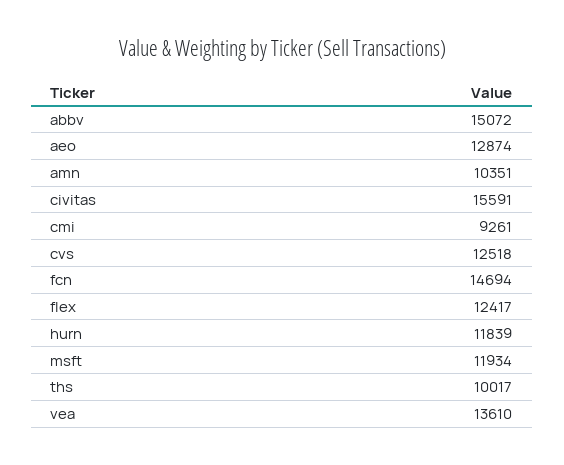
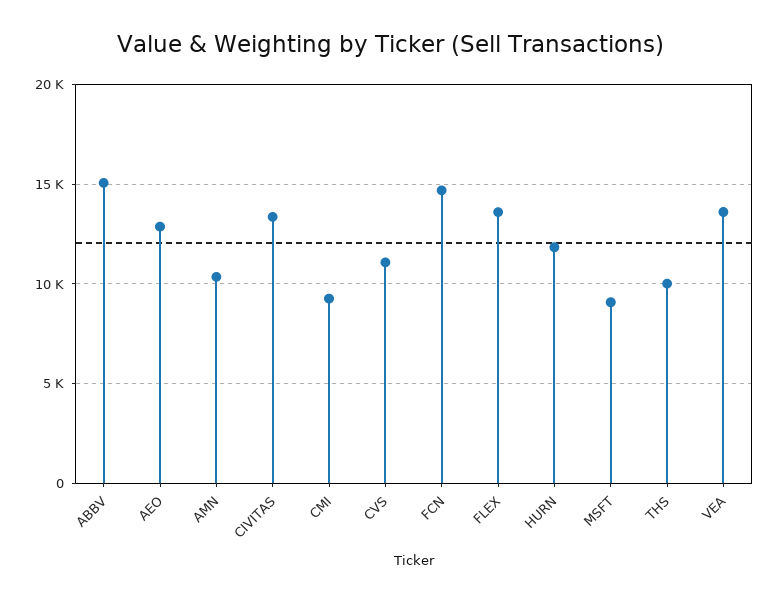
  {
    "abbv": 15072,
    "aeo": 12874,
    "amn": 10351,
-   "civitas": 15591,
+   "civitas": 13500,
    "cmi": 9261,
-   "cvs": 12518,
+   "cvs": 11000,
    "fcn": 14694,
-   "flex": 12417,
+   "flex": 13500,
    "hurn": 11839,
-   "msft": 11934,
+   "msft": 9000,
    "ths": 10017,
    "vea": 13610
  }

